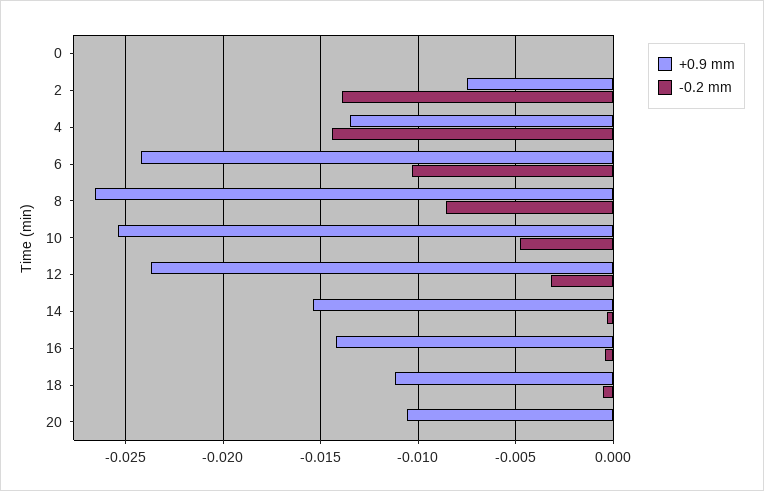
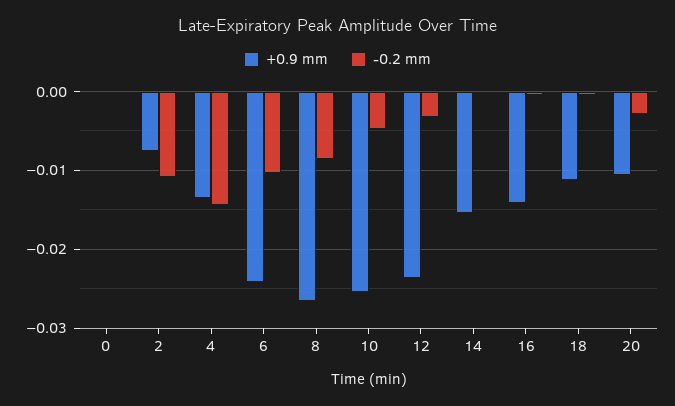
  {
    "+0.9 mm": {
      "0": 0,
      "2": -0.0075,
      "4": -0.0135,
      "6": -0.024,
      "8": -0.0265,
      "10": -0.0255,
      "12": -0.0235,
      "14": -0.0155,
      "16": -0.014,
      "18": -0.011,
      "20": -0.0105
    },
    "-0.2 mm": {
      "0": 0,
-     "2": -0.014,
+     "2": -0.011,
      "4": -0.0145,
      "6": -0.0105,
      "8": -0.0085,
      "10": -0.005,
      "12": -0.003,
      "14": -0.0005,
      "16": -0.0005,
      "18": -0.0005,
-     "20": 0
+     "20": -0.003
    }
  }

